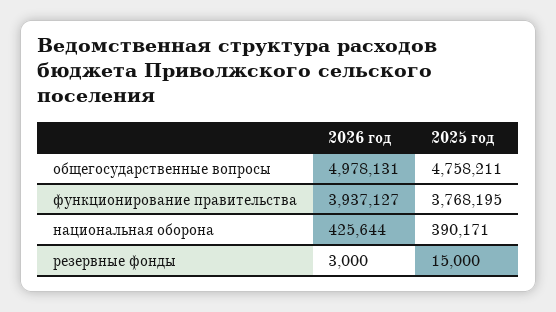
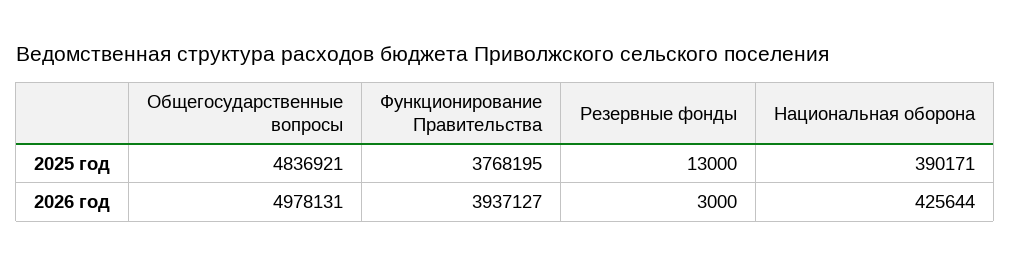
  {
    "2026 год": {
      "общегосударственные вопросы": 4978131,
      "функционирование правительства": 3937127,
      "национальная оборона": 425644,
      "резервные фонды": 3000
    },
    "2025 год": {
-     "общегосударственные вопросы": 4758211,
+     "общегосударственные вопросы": 4836921,
      "функционирование правительства": 3768195,
      "национальная оборона": 390171,
-     "резервные фонды": 15000
+     "резервные фонды": 13000
    }
  }

